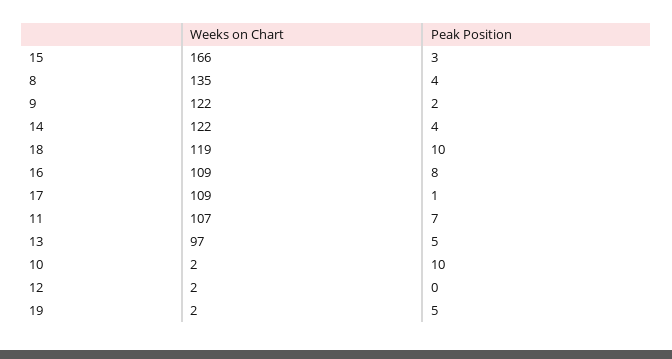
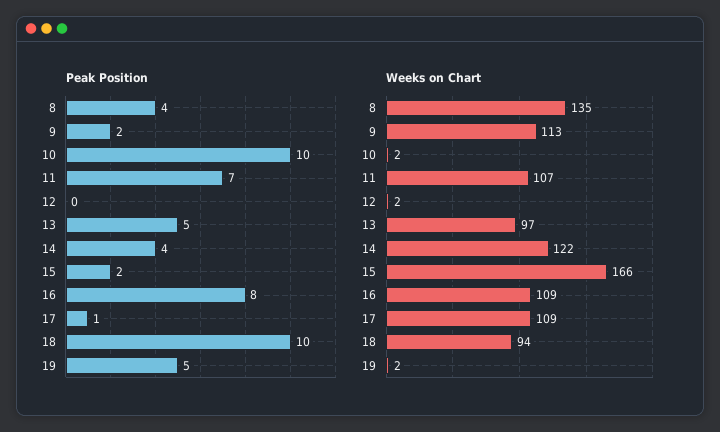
  {
    "Weeks on Chart": {
      "15": 166,
      "8": 135,
-     "9": 122,
+     "9": 113,
      "14": 122,
-     "18": 119,
+     "18": 94,
      "16": 109,
      "17": 109,
      "11": 107,
      "13": 97,
      "10": 2,
      "12": 2,
      "19": 2
    },
    "Peak Position": {
-     "15": 3,
+     "15": 2,
      "8": 4,
      "9": 2,
      "14": 4,
      "18": 10,
      "16": 8,
      "17": 1,
      "11": 7,
      "13": 5,
      "10": 10,
      "12": 0,
      "19": 5
    }
  }

